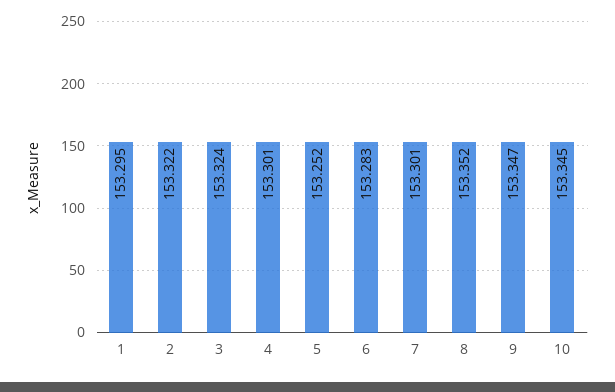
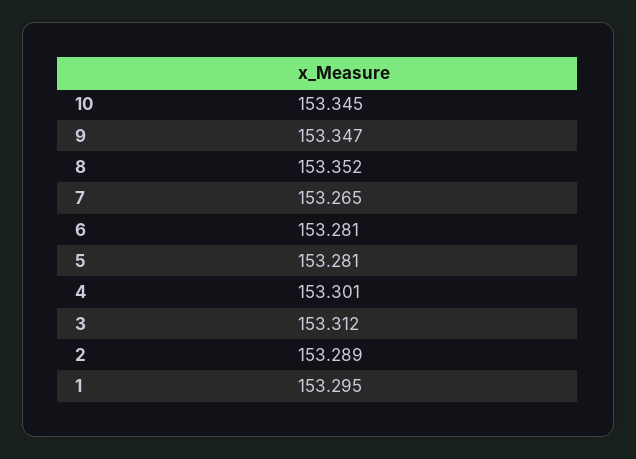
  {
    "1": 153.295,
-   "2": 153.322,
+   "2": 153.289,
-   "3": 153.324,
+   "3": 153.312,
    "4": 153.301,
-   "5": 153.252,
+   "5": 153.281,
-   "6": 153.283,
+   "6": 153.281,
-   "7": 153.301,
+   "7": 153.265,
    "8": 153.352,
    "9": 153.347,
    "10": 153.345
  }

